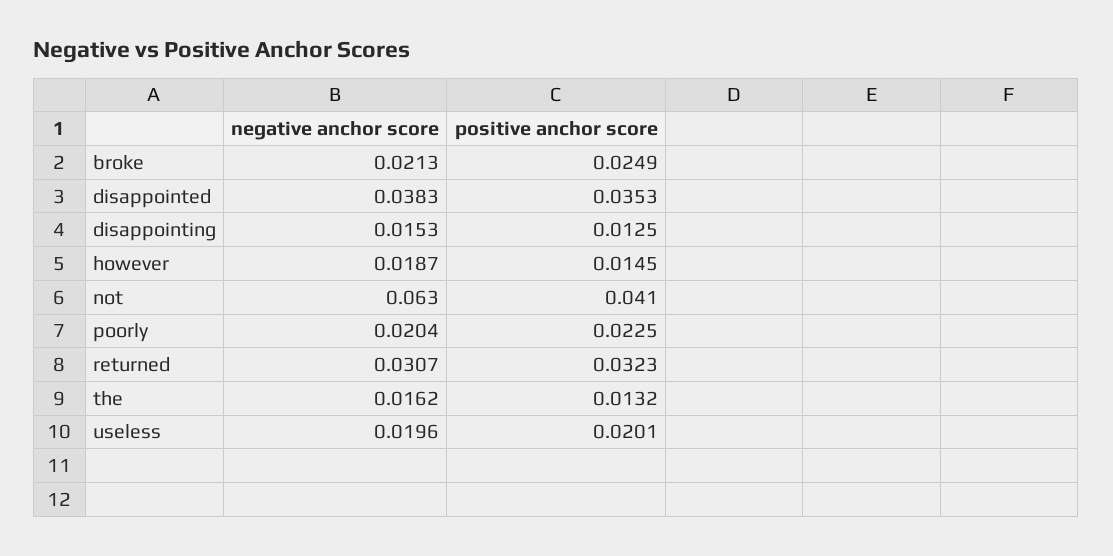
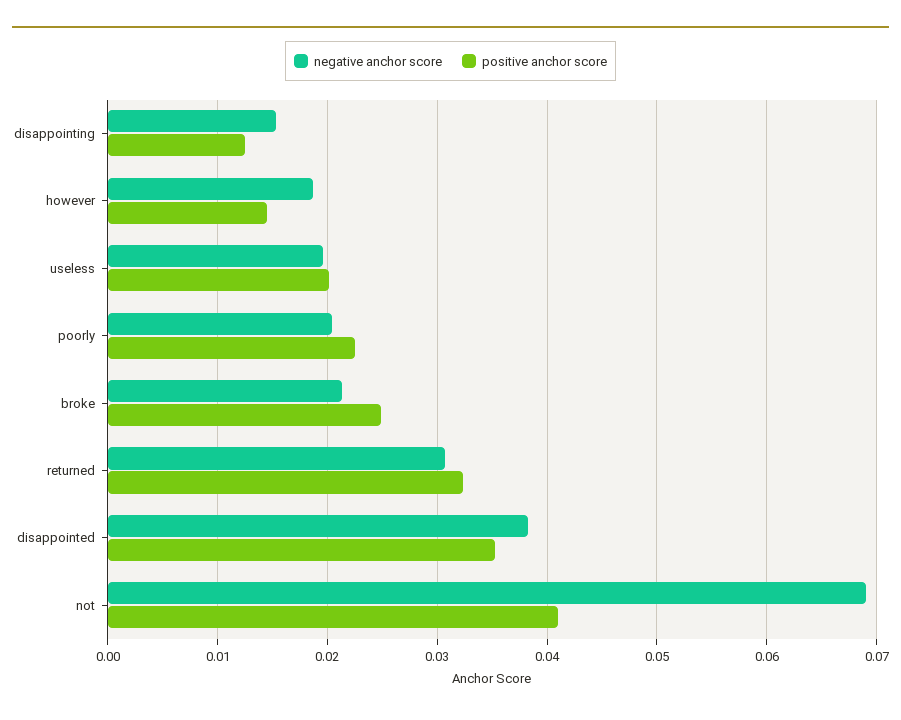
  {
    "negative anchor score": {
      "broke": 0.0213,
      "disappointed": 0.0383,
      "disappointing": 0.0153,
      "however": 0.0187,
-     "not": 0.063,
+     "not": 0.069,
      "poorly": 0.0204,
      "returned": 0.0307,
-     "the": 0.0162,
      "useless": 0.0196
    },
    "positive anchor score": {
      "broke": 0.0249,
      "disappointed": 0.0353,
      "disappointing": 0.0125,
      "however": 0.0145,
      "not": 0.041,
      "poorly": 0.0225,
      "returned": 0.0323,
-     "the": 0.0132,
      "useless": 0.0201
    }
  }

